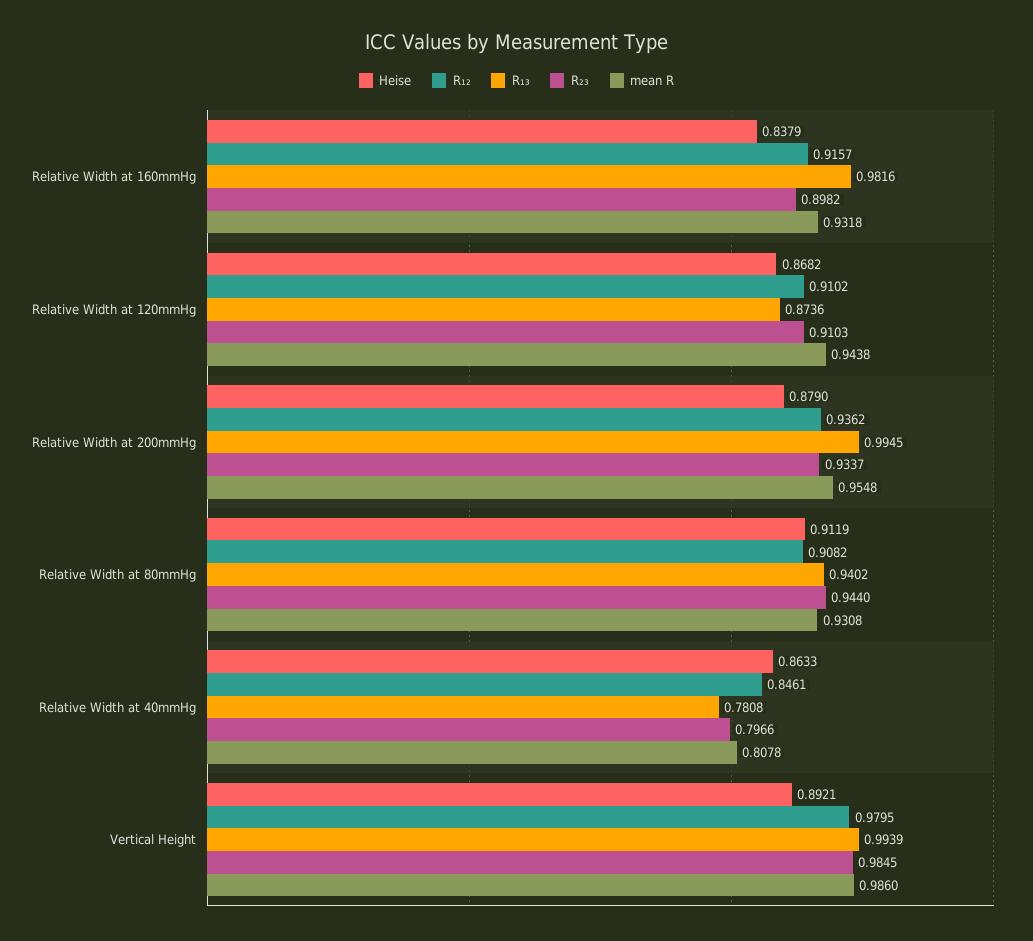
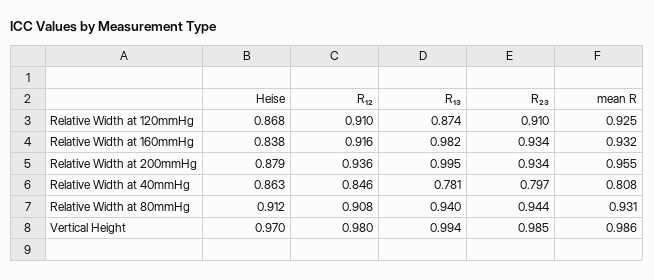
  {
    "Heise": {
      "Relative Width at 160mmHg": 0.8379,
      "Relative Width at 120mmHg": 0.8682,
      "Relative Width at 200mmHg": 0.879,
      "Relative Width at 80mmHg": 0.9119,
      "Relative Width at 40mmHg": 0.8633,
-     "Vertical Height": 0.8921
+     "Vertical Height": 0.97
    },
    "R₁₂": {
      "Relative Width at 160mmHg": 0.9157,
      "Relative Width at 120mmHg": 0.9102,
      "Relative Width at 200mmHg": 0.9362,
      "Relative Width at 80mmHg": 0.9082,
      "Relative Width at 40mmHg": 0.8461,
      "Vertical Height": 0.9795
    },
    "R₁₃": {
      "Relative Width at 160mmHg": 0.9816,
      "Relative Width at 120mmHg": 0.8736,
      "Relative Width at 200mmHg": 0.9945,
      "Relative Width at 80mmHg": 0.9402,
      "Relative Width at 40mmHg": 0.7808,
      "Vertical Height": 0.9939
    },
    "R₂₃": {
-     "Relative Width at 160mmHg": 0.8982,
+     "Relative Width at 160mmHg": 0.934,
      "Relative Width at 120mmHg": 0.9103,
      "Relative Width at 200mmHg": 0.9337,
      "Relative Width at 80mmHg": 0.944,
      "Relative Width at 40mmHg": 0.7966,
      "Vertical Height": 0.9845
    },
    "mean R": {
      "Relative Width at 160mmHg": 0.9318,
-     "Relative Width at 120mmHg": 0.9438,
+     "Relative Width at 120mmHg": 0.925,
      "Relative Width at 200mmHg": 0.9548,
      "Relative Width at 80mmHg": 0.9308,
      "Relative Width at 40mmHg": 0.8078,
      "Vertical Height": 0.986
    }
  }

